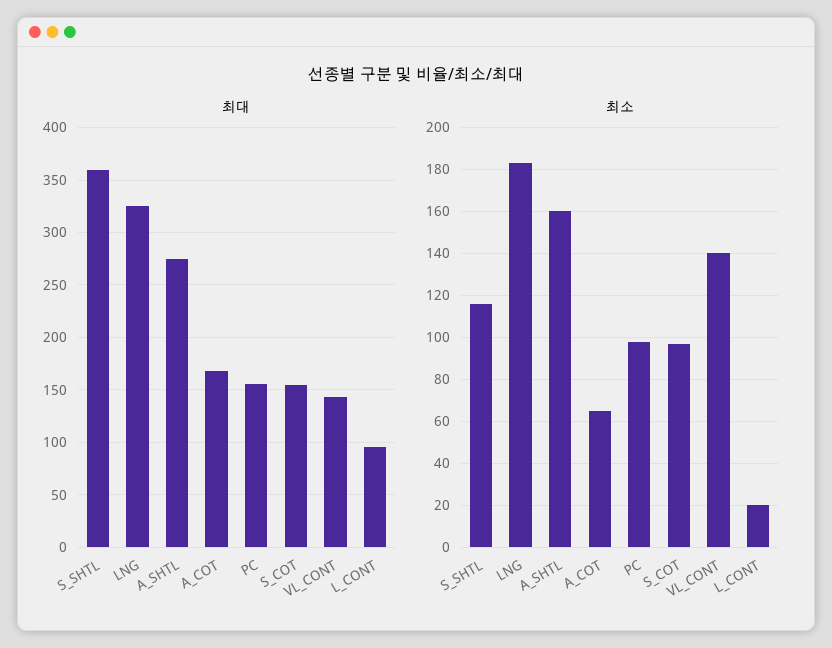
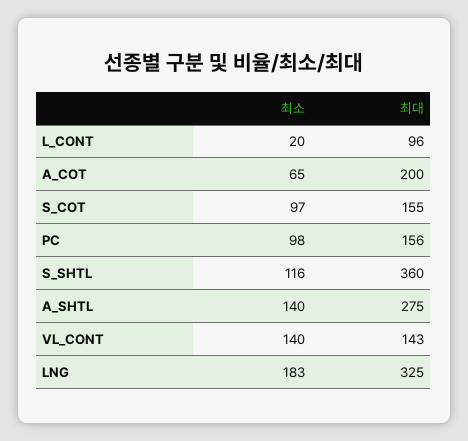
  {
    "최대": {
      "S_SHTL": 360,
      "LNG": 325,
      "A_SHTL": 275,
-     "A_COT": 170,
+     "A_COT": 200,
      "PC": 156,
      "S_COT": 155,
      "VL_CONT": 143,
      "L_CONT": 96
    },
    "최소": {
      "S_SHTL": 116,
      "LNG": 183,
-     "A_SHTL": 160,
+     "A_SHTL": 140,
      "A_COT": 65,
      "PC": 98,
      "S_COT": 97,
      "VL_CONT": 140,
      "L_CONT": 20
    }
  }

